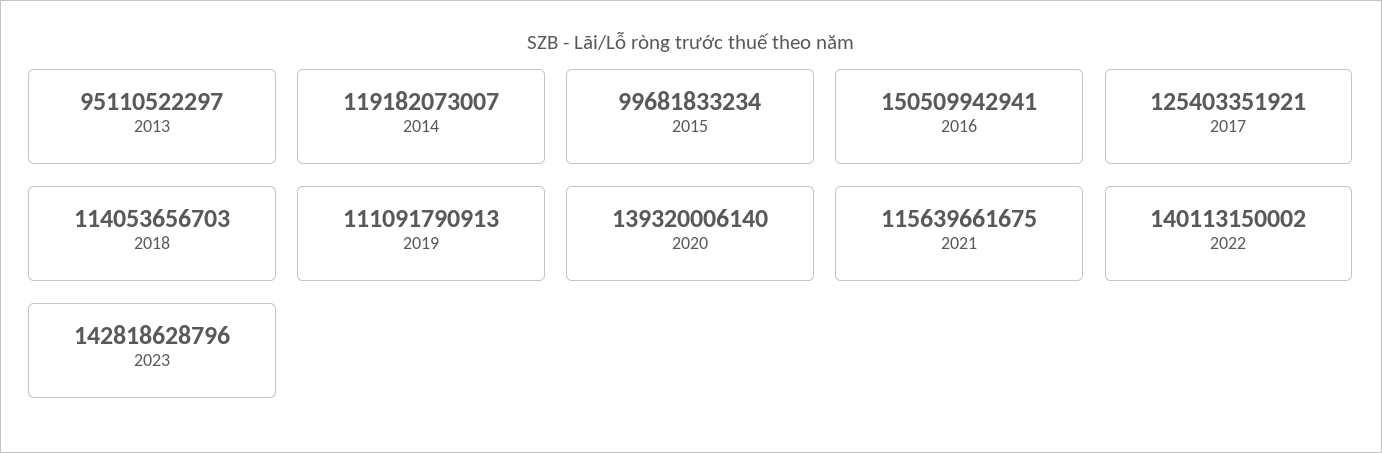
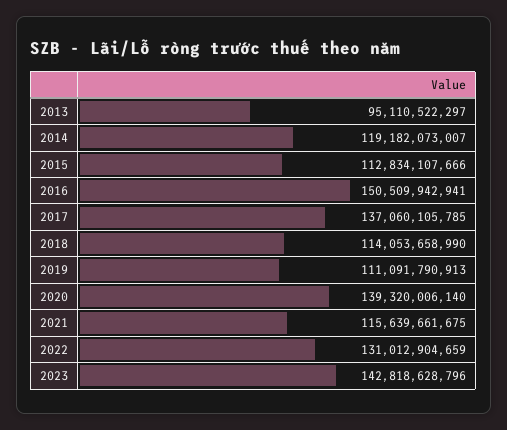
  {
    "2013": 95110522297,
    "2014": 119182073007,
-   "2015": 99681833234,
+   "2015": 112834107666,
    "2016": 150509942941,
-   "2017": 125403351921,
+   "2017": 137060105785,
-   "2018": 114053656703,
+   "2018": 114053658990,
    "2019": 111091790913,
    "2020": 139320006140,
    "2021": 115639661675,
-   "2022": 140113150002,
+   "2022": 131012904659,
    "2023": 142818628796
  }

